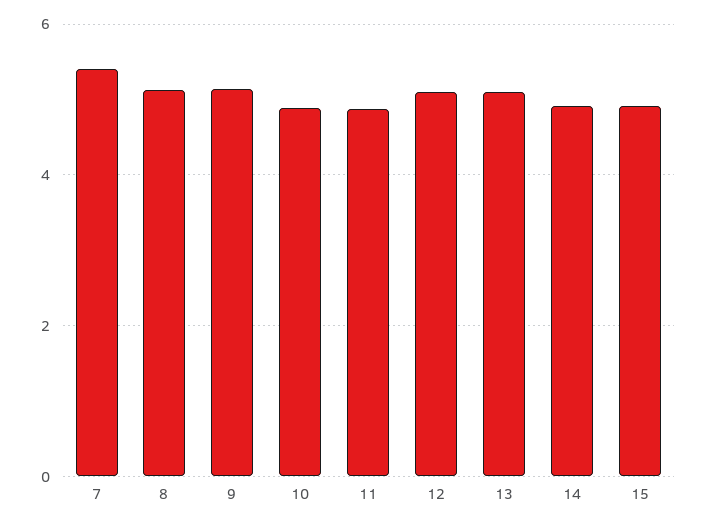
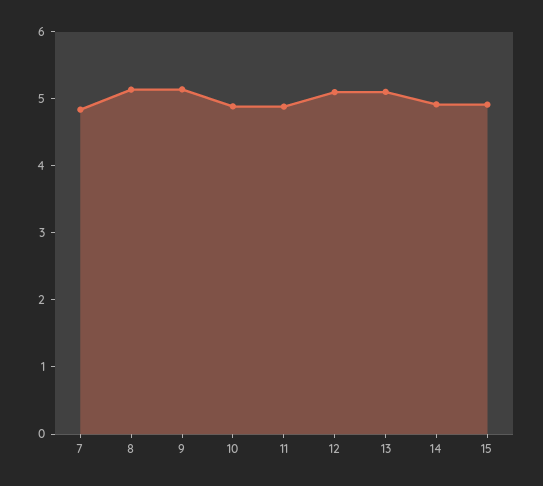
  {
-   "7": 5.4,
+   "7": 4.8,
    "8": 5.2,
    "9": 5.2,
    "10": 4.8,
    "11": 4.8,
    "12": 5,
    "13": 5.2,
    "14": 5,
    "15": 5
  }

